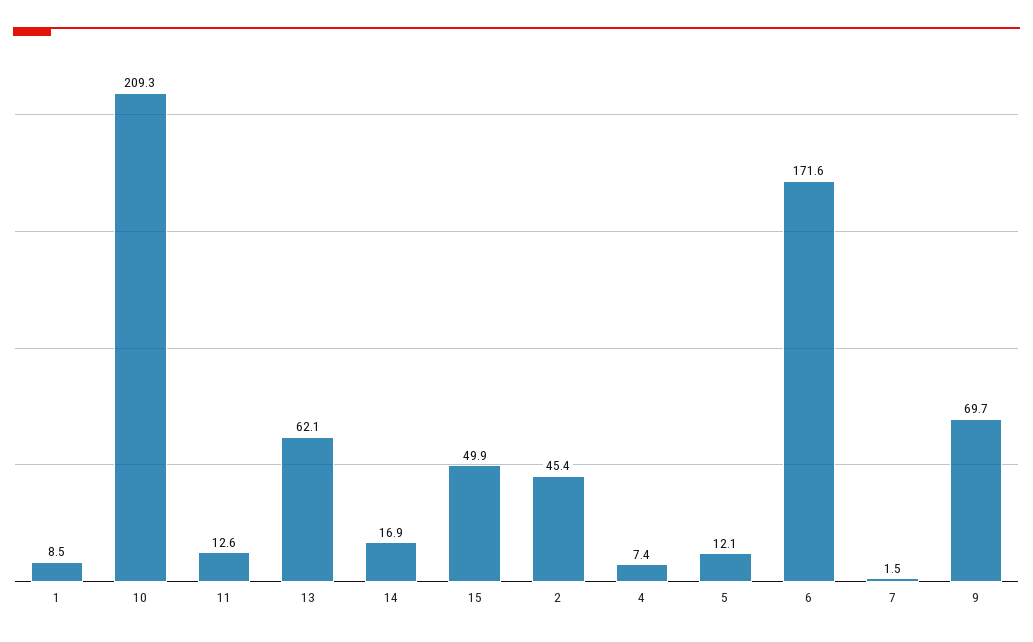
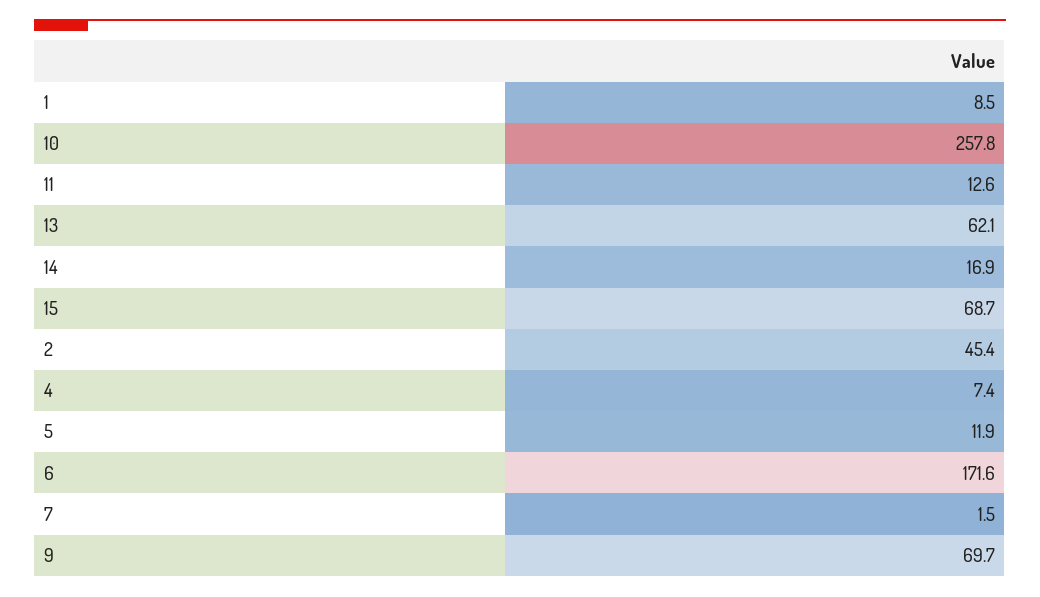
  {
    "1": 8.5,
-   "10": 209.3,
+   "10": 257.8,
    "11": 12.6,
    "13": 62.1,
    "14": 16.9,
-   "15": 49.9,
+   "15": 68.7,
    "2": 45.4,
    "4": 7.4,
-   "5": 12.1,
+   "5": 11.9,
    "6": 171.6,
    "7": 1.5,
    "9": 69.7
  }

